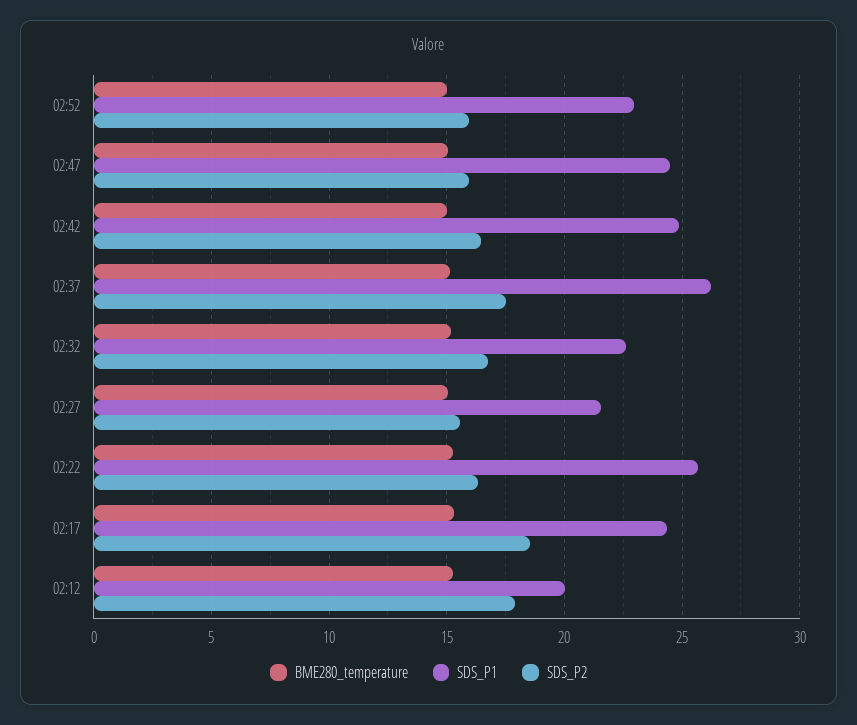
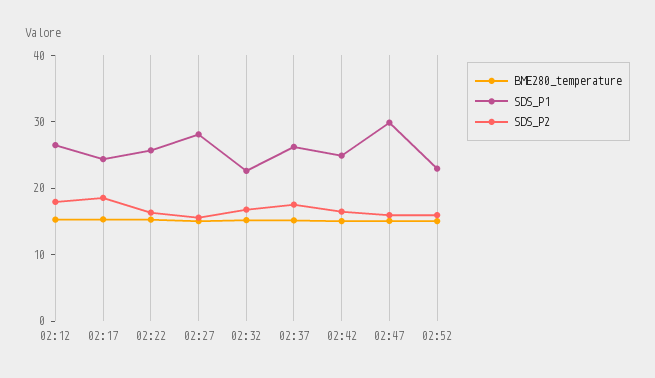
  {
    "BME280_temperature": {
      "02:52": 15,
      "02:47": 15,
      "02:42": 15,
      "02:37": 15,
      "02:32": 15,
      "02:27": 15,
      "02:22": 15.5,
      "02:17": 15.5,
      "02:12": 15.5
    },
    "SDS_P1": {
      "02:52": 23,
-     "02:47": 24.5,
+     "02:47": 30,
      "02:42": 25,
      "02:37": 26,
      "02:32": 22.5,
-     "02:27": 21.5,
+     "02:27": 28,
      "02:22": 25.5,
      "02:17": 24.5,
-     "02:12": 20
+     "02:12": 26
    },
    "SDS_P2": {
      "02:52": 16,
      "02:47": 16,
      "02:42": 16.5,
      "02:37": 17.5,
      "02:32": 17,
      "02:27": 15.5,
      "02:22": 16.5,
      "02:17": 18.5,
      "02:12": 18
    }
  }

